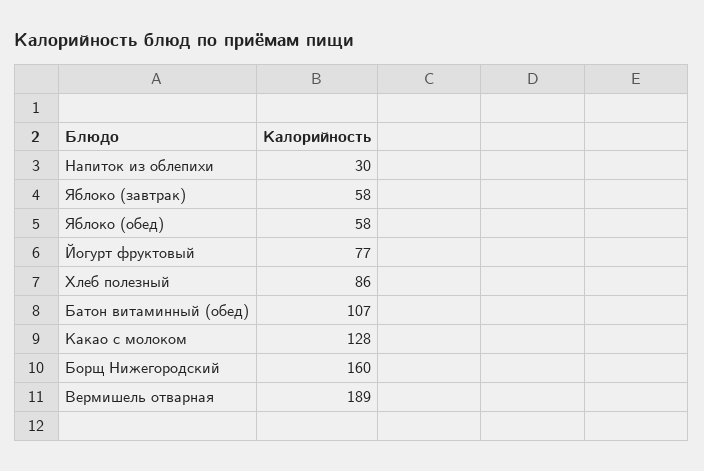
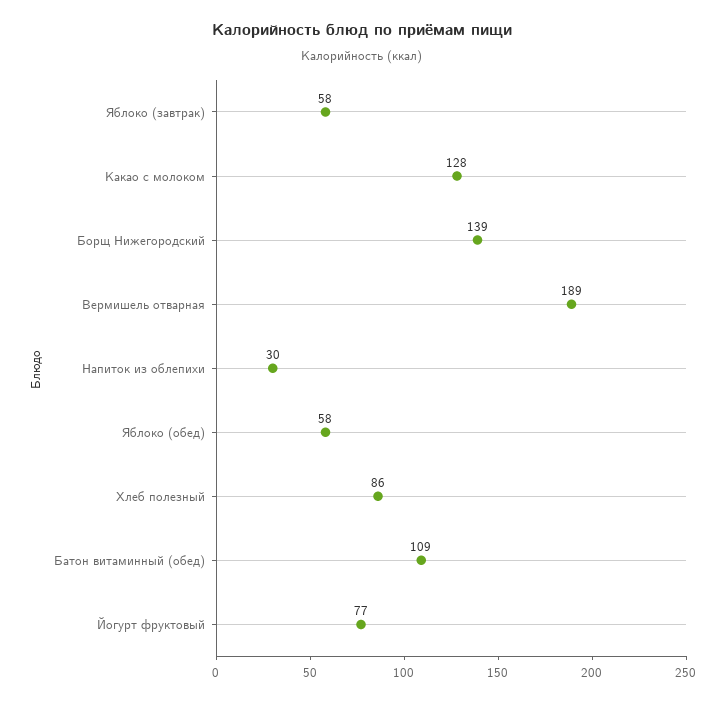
  {
    "Напиток из облепихи": 30,
    "Яблоко (завтрак)": 58,
    "Яблоко (обед)": 58,
    "Йогурт фруктовый": 77,
    "Хлеб полезный": 86,
-   "Батон витаминный (обед)": 107,
+   "Батон витаминный (обед)": 109,
    "Какао с молоком": 128,
-   "Борщ Нижегородский": 160,
+   "Борщ Нижегородский": 139,
    "Вермишель отварная": 189
  }

